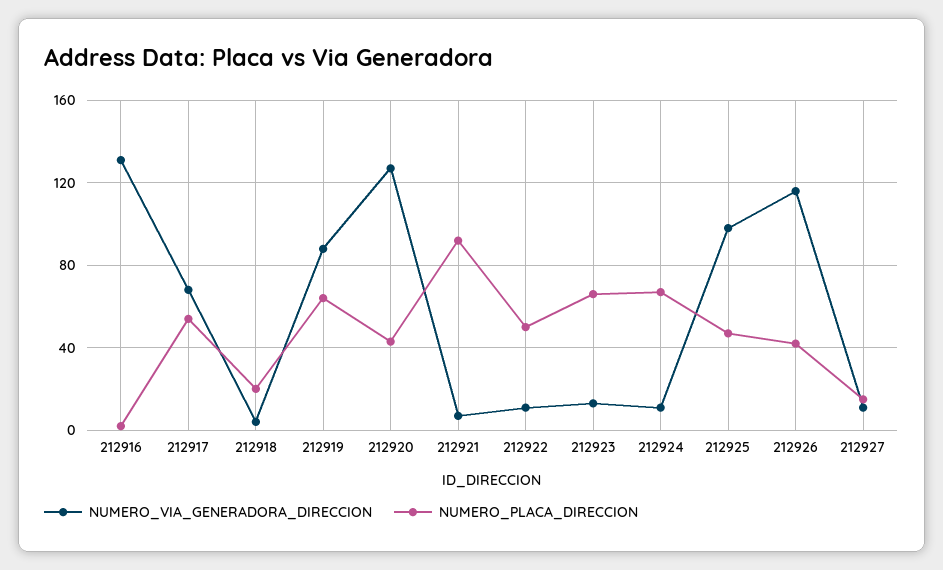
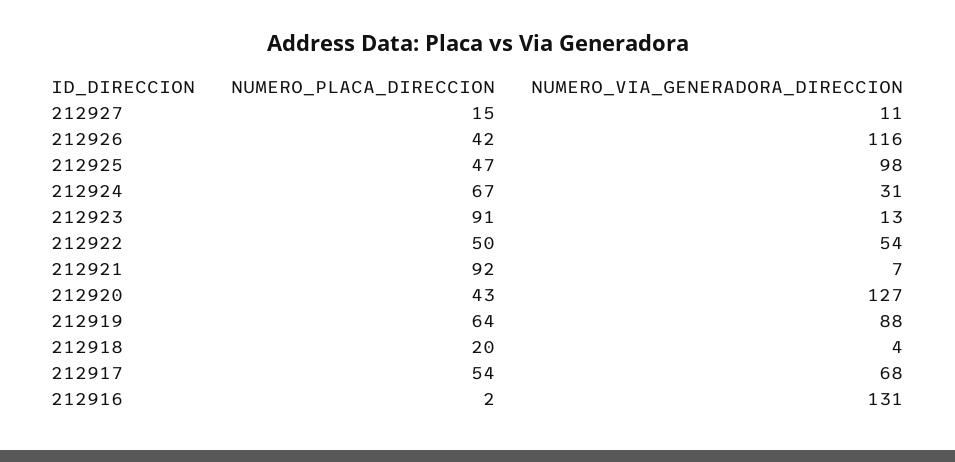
  {
    "NUMERO_VIA_GENERADORA_DIRECCION": {
      "212916": 131,
      "212917": 68,
      "212918": 4,
      "212919": 88,
      "212920": 127,
      "212921": 7,
-     "212922": 10,
+     "212922": 54,
      "212923": 13,
-     "212924": 10,
+     "212924": 31,
      "212925": 98,
      "212926": 116,
      "212927": 11
    },
    "NUMERO_PLACA_DIRECCION": {
      "212916": 2,
      "212917": 54,
      "212918": 20,
      "212919": 64,
      "212920": 43,
      "212921": 92,
      "212922": 50,
-     "212923": 65,
+     "212923": 91,
      "212924": 67,
      "212925": 47,
      "212926": 42,
      "212927": 15
    }
  }

